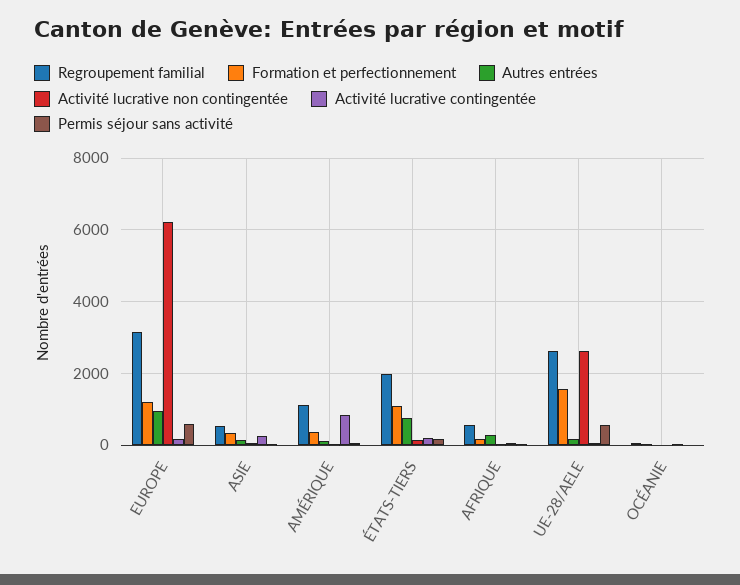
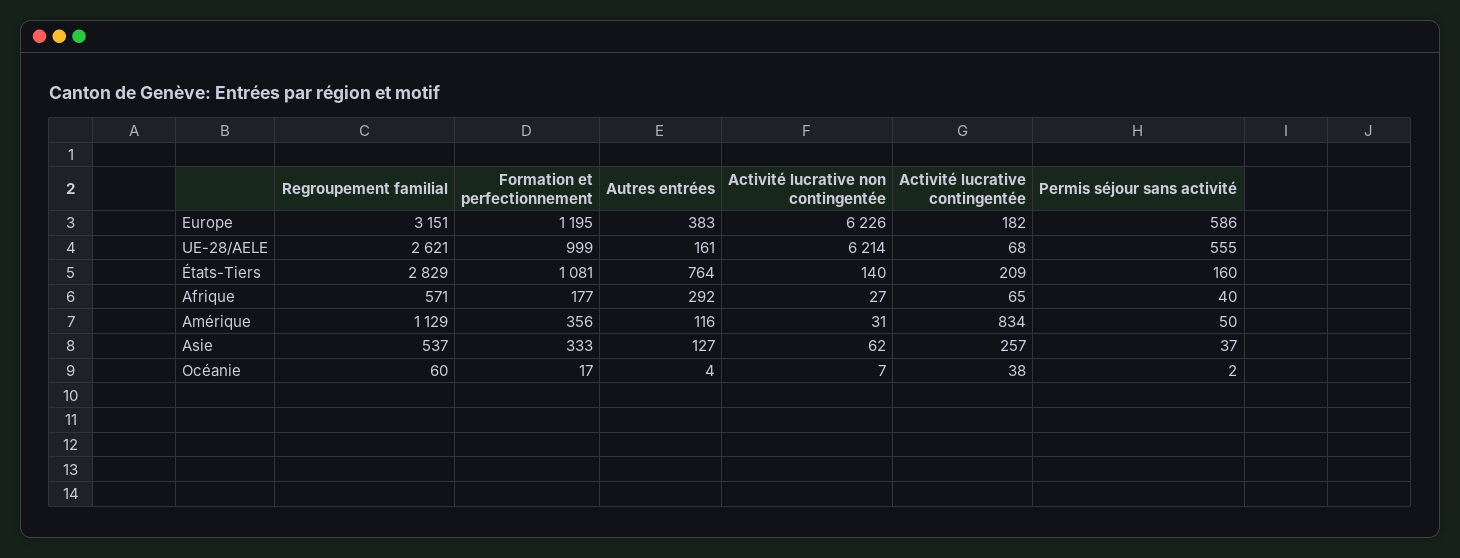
  {
    "Regroupement familial": {
      "EUROPE": 3151,
      "ASIE": 537,
      "AMÉRIQUE": 1129,
-     "ÉTATS-TIERS": 2000,
+     "ÉTATS-TIERS": 2829,
      "AFRIQUE": 571,
      "UE-28/AELE": 2621,
      "OCÉANIE": 60
    },
    "Formation et perfectionnement": {
      "EUROPE": 1195,
      "ASIE": 333,
      "AMÉRIQUE": 356,
      "ÉTATS-TIERS": 1081,
      "AFRIQUE": 177,
-     "UE-28/AELE": 1600,
+     "UE-28/AELE": 999,
      "OCÉANIE": 17
    },
    "Autres entrées": {
-     "EUROPE": 1000,
+     "EUROPE": 383,
      "ASIE": 127,
      "AMÉRIQUE": 116,
      "ÉTATS-TIERS": 764,
      "AFRIQUE": 292,
      "UE-28/AELE": 161,
      "OCÉANIE": 4
    },
    "Activité lucrative non contingentée": {
      "EUROPE": 6226,
      "ASIE": 62,
      "AMÉRIQUE": 31,
      "ÉTATS-TIERS": 140,
      "AFRIQUE": 27,
-     "UE-28/AELE": 2600,
+     "UE-28/AELE": 6214,
      "OCÉANIE": 7
    },
    "Activité lucrative contingentée": {
      "EUROPE": 182,
      "ASIE": 257,
      "AMÉRIQUE": 834,
      "ÉTATS-TIERS": 209,
      "AFRIQUE": 65,
      "UE-28/AELE": 68,
      "OCÉANIE": 38
    },
    "Permis séjour sans activité": {
      "EUROPE": 586,
      "ASIE": 37,
      "AMÉRIQUE": 50,
      "ÉTATS-TIERS": 160,
      "AFRIQUE": 40,
      "UE-28/AELE": 555,
      "OCÉANIE": 2
    }
  }

